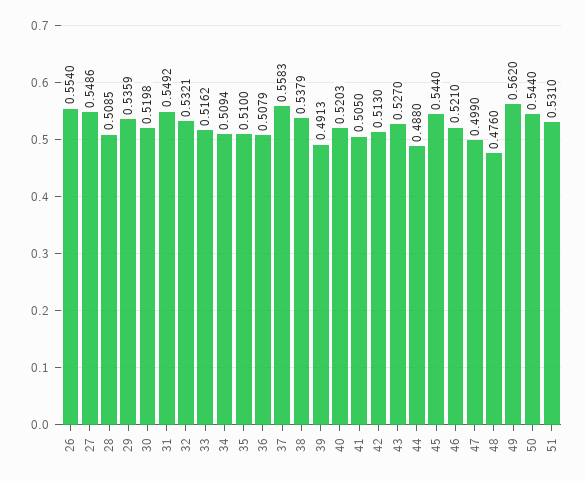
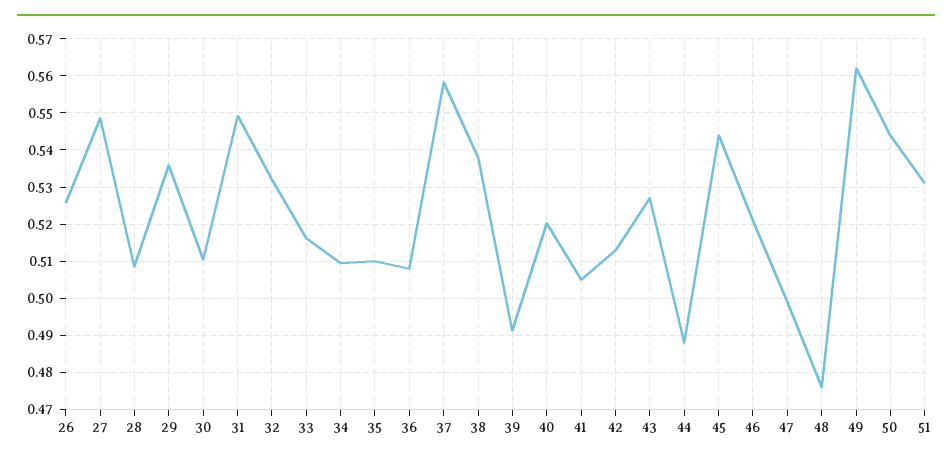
  {
-   "26": 0.554,
+   "26": 0.526,
    "27": 0.5486,
    "28": 0.5085,
    "29": 0.5359,
-   "30": 0.5198,
+   "30": 0.51,
    "31": 0.5492,
    "32": 0.5321,
    "33": 0.5162,
    "34": 0.5094,
    "35": 0.51,
    "36": 0.5079,
    "37": 0.5583,
    "38": 0.5379,
    "39": 0.4913,
    "40": 0.5203,
    "41": 0.505,
    "42": 0.513,
    "43": 0.527,
    "44": 0.488,
    "45": 0.544,
    "46": 0.521,
    "47": 0.499,
    "48": 0.476,
    "49": 0.562,
    "50": 0.544,
    "51": 0.531
  }

